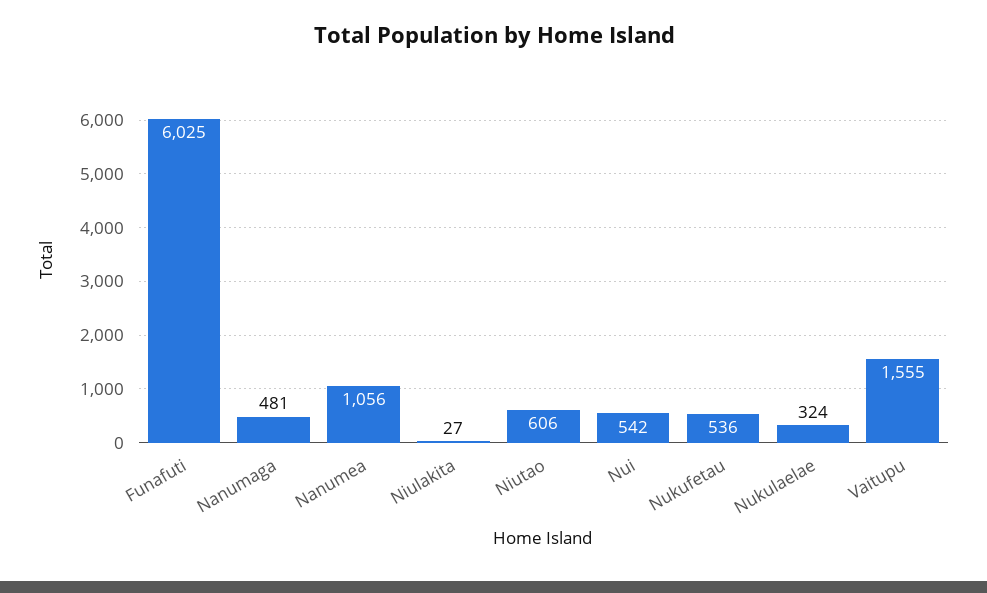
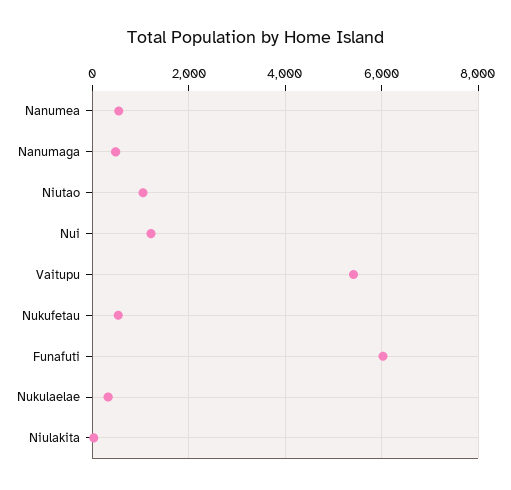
  {
    "Funafuti": 6025,
    "Nanumaga": 481,
-   "Nanumea": 1056,
+   "Nanumea": 600,
    "Niulakita": 27,
-   "Niutao": 606,
+   "Niutao": 1000,
-   "Nui": 542,
+   "Nui": 1200,
    "Nukufetau": 536,
    "Nukulaelae": 324,
-   "Vaitupu": 1555
+   "Vaitupu": 5400
  }

